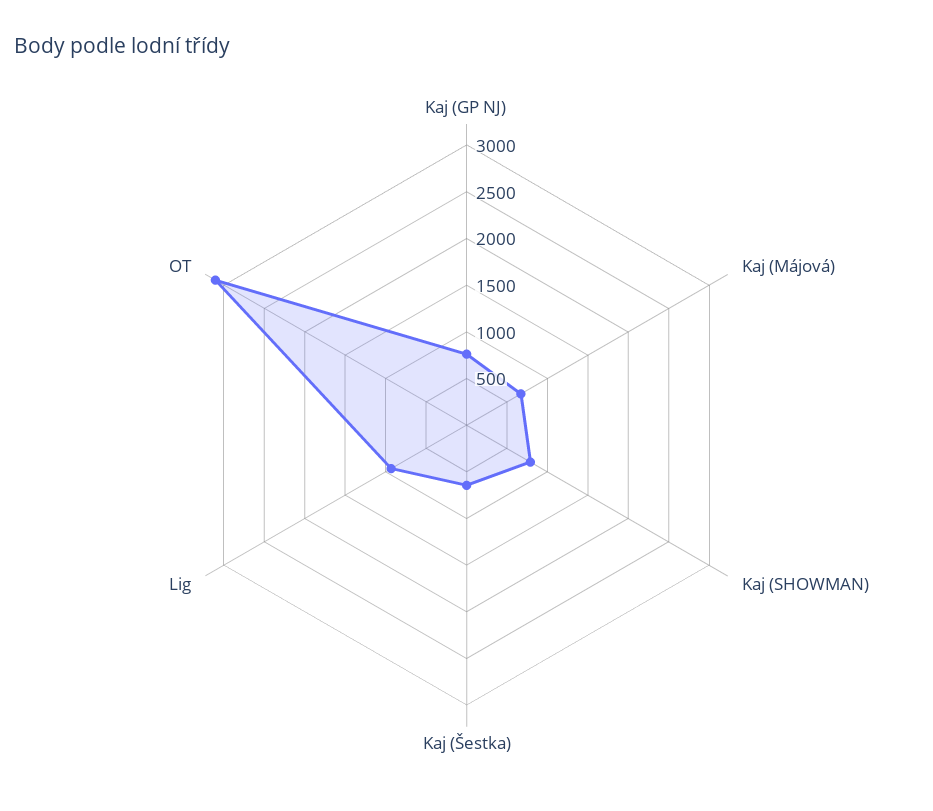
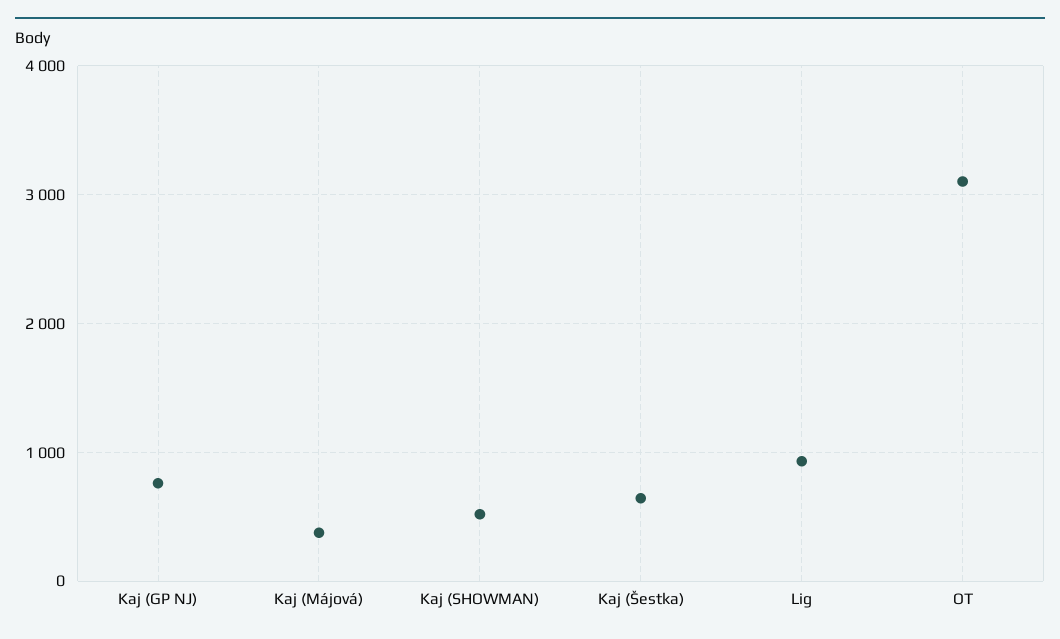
  {
    "Kaj (GP NJ)": 800,
-   "Kaj (Májová)": 700,
+   "Kaj (Májová)": 400,
-   "Kaj (SHOWMAN)": 800,
+   "Kaj (SHOWMAN)": 500,
    "Kaj (Šestka)": 600,
    "Lig": 900,
    "OT": 3100
  }

